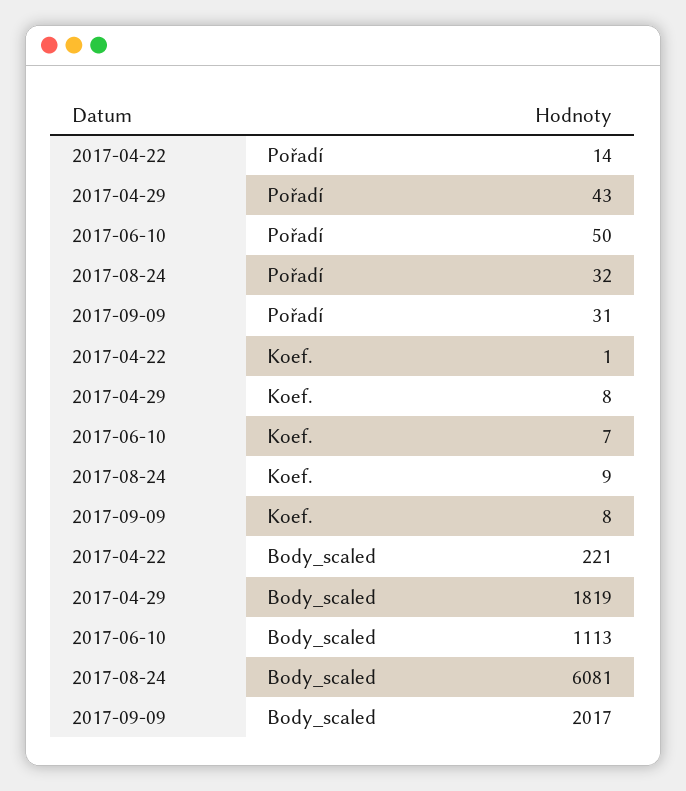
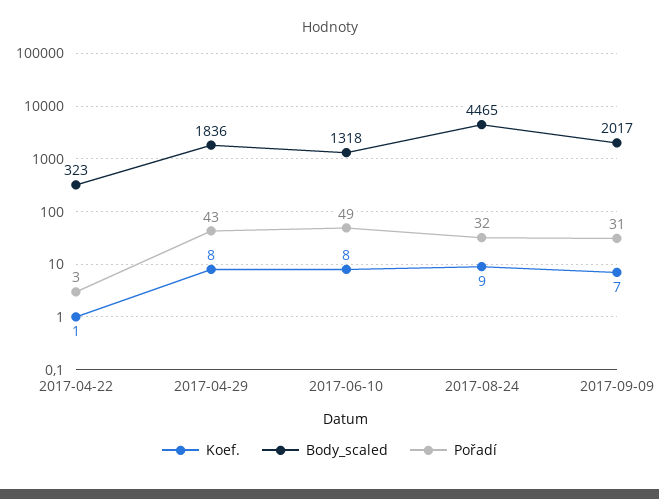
  {
    "Pořadí": {
-     "2017-04-22": 14,
+     "2017-04-22": 3,
      "2017-04-29": 43,
-     "2017-06-10": 50,
+     "2017-06-10": 49,
      "2017-08-24": 32,
      "2017-09-09": 31
    },
    "Koef.": {
      "2017-04-22": 1,
      "2017-04-29": 8,
-     "2017-06-10": 7,
+     "2017-06-10": 8,
      "2017-08-24": 9,
-     "2017-09-09": 8
+     "2017-09-09": 7
    },
    "Body_scaled": {
-     "2017-04-22": 221,
+     "2017-04-22": 323,
-     "2017-04-29": 1819,
+     "2017-04-29": 1836,
-     "2017-06-10": 1113,
+     "2017-06-10": 1318,
-     "2017-08-24": 6081,
+     "2017-08-24": 4465,
      "2017-09-09": 2017
    }
  }

